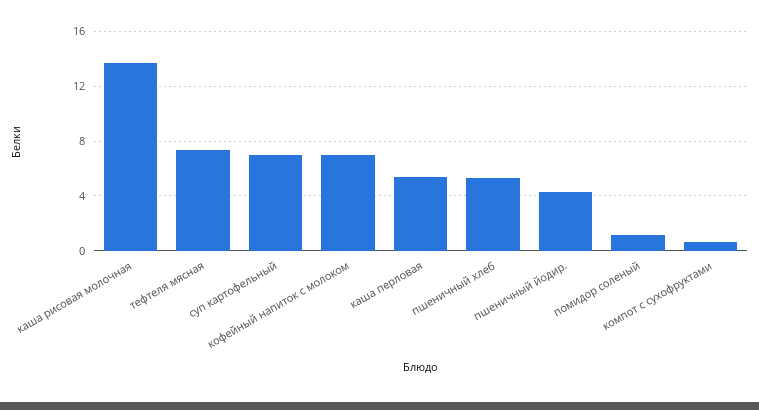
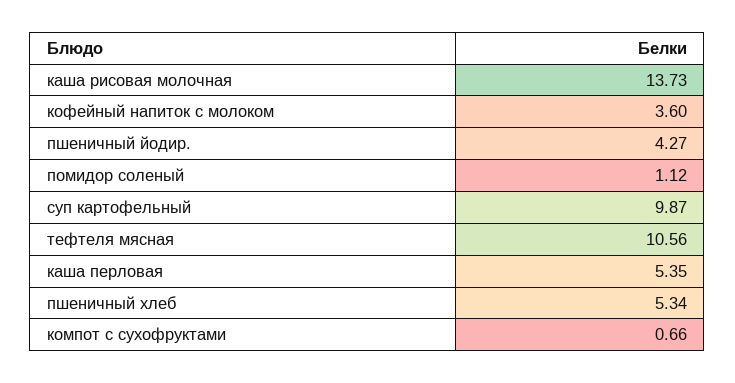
  {
    "каша рисовая молочная": 13.73,
-   "тефтеля мясная": 7.5,
+   "тефтеля мясная": 10.56,
-   "суп картофельный": 7,
+   "суп картофельный": 9.87,
-   "кофейный напиток с молоком": 7,
+   "кофейный напиток с молоком": 3.6,
    "каша перловая": 5.35,
    "пшеничный хлеб": 5.34,
    "пшеничный йодир.": 4.27,
    "помидор соленый": 1.12,
    "компот с сухофруктами": 0.66
  }

